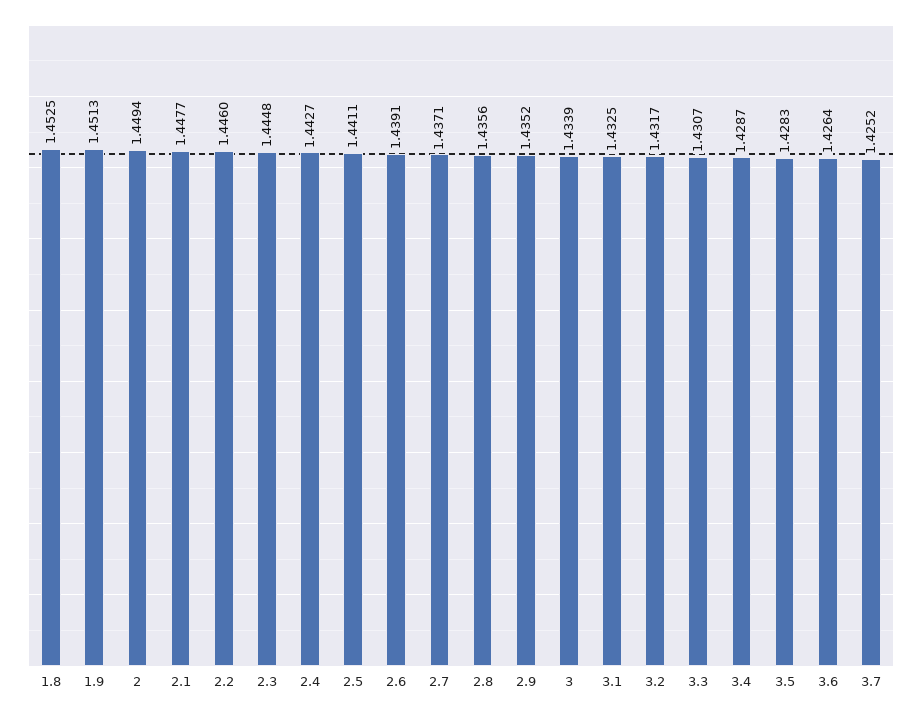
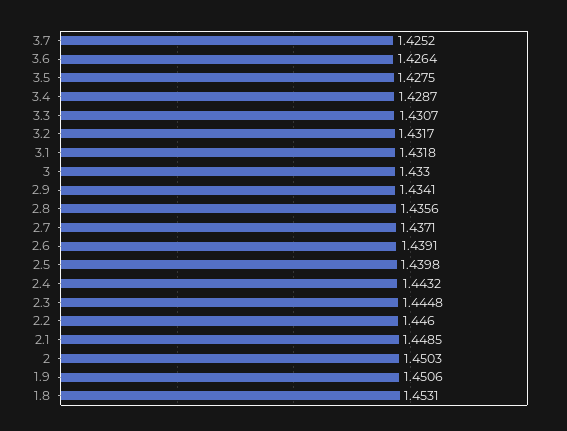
  {
-   "1.8": 1.4525,
+   "1.8": 1.4531,
-   "1.9": 1.4513,
+   "1.9": 1.4506,
-   "2": 1.4494,
+   "2": 1.4503,
-   "2.1": 1.4477,
+   "2.1": 1.4485,
    "2.2": 1.446,
    "2.3": 1.4448,
-   "2.4": 1.4427,
+   "2.4": 1.4432,
-   "2.5": 1.4411,
+   "2.5": 1.4398,
    "2.6": 1.4391,
    "2.7": 1.4371,
    "2.8": 1.4356,
-   "2.9": 1.4352,
+   "2.9": 1.4341,
-   "3": 1.4339,
+   "3": 1.433,
-   "3.1": 1.4325,
+   "3.1": 1.4318,
    "3.2": 1.4317,
    "3.3": 1.4307,
    "3.4": 1.4287,
-   "3.5": 1.4283,
+   "3.5": 1.4275,
    "3.6": 1.4264,
    "3.7": 1.4252
  }

